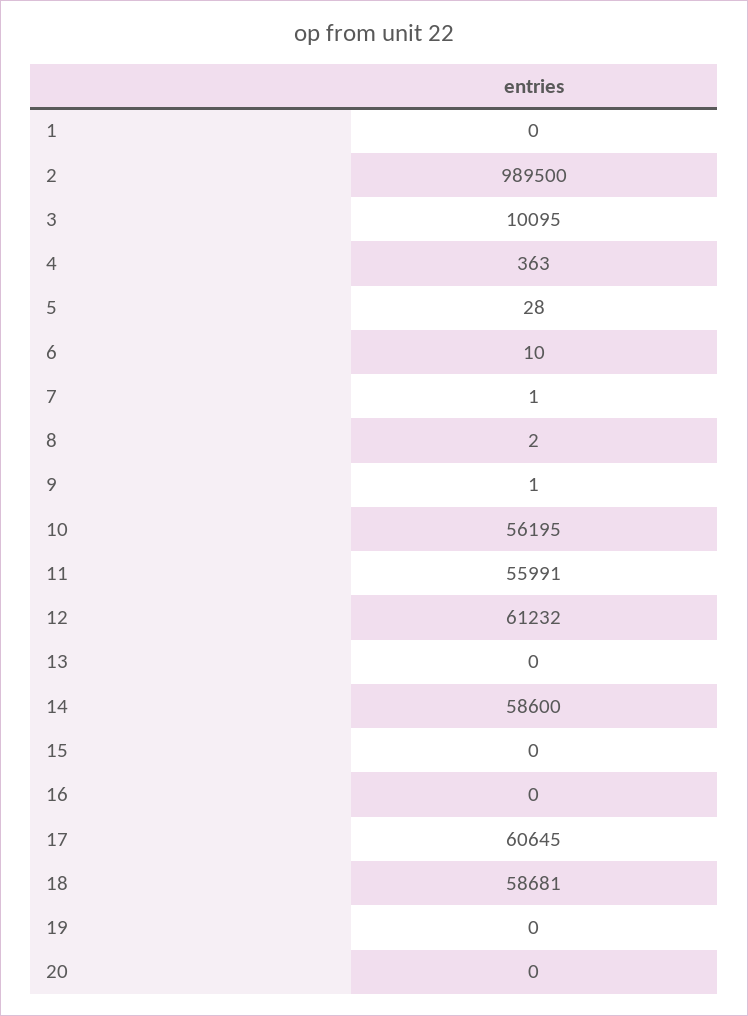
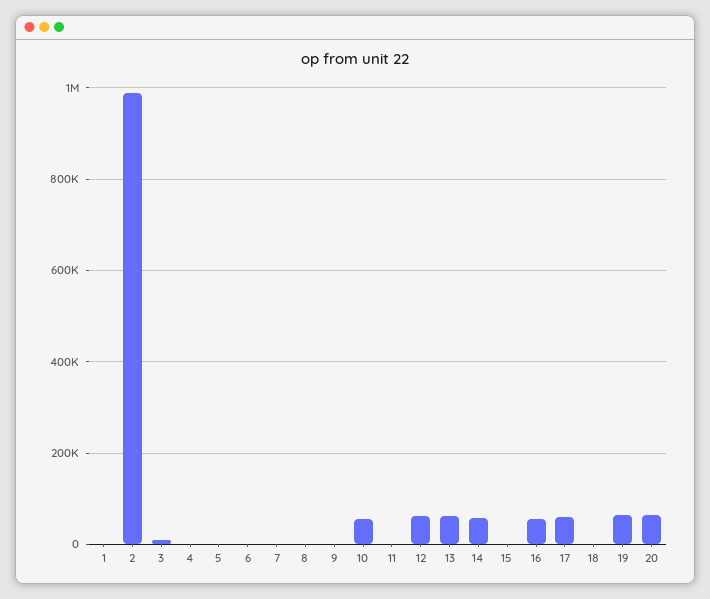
  {
    "1": 0,
    "2": 989500,
    "3": 10095,
    "4": 363,
    "5": 28,
    "6": 10,
    "7": 1,
    "8": 2,
    "9": 1,
    "10": 56195,
-   "11": 55991,
+   "11": 0,
    "12": 61232,
-   "13": 0,
+   "13": 60000,
    "14": 58600,
    "15": 0,
-   "16": 0,
+   "16": 60000,
    "17": 60645,
-   "18": 58681,
+   "18": 0,
-   "19": 0,
+   "19": 60000,
-   "20": 0
+   "20": 60000
  }

